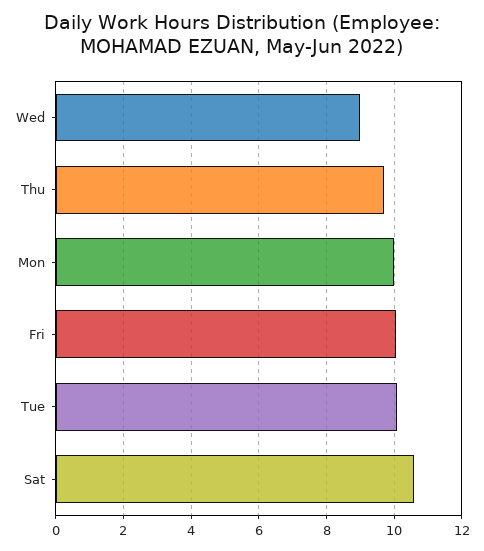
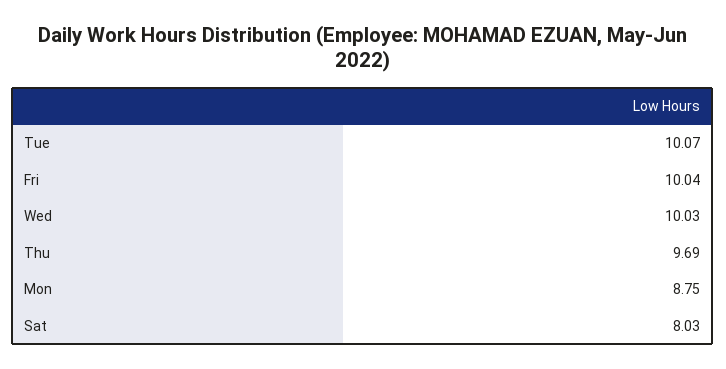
  {
-   "Wed": 9,
+   "Wed": 10.03,
    "Thu": 9.69,
-   "Mon": 10,
+   "Mon": 8.75,
    "Fri": 10.04,
    "Tue": 10.07,
-   "Sat": 10.6
+   "Sat": 8.03
  }

